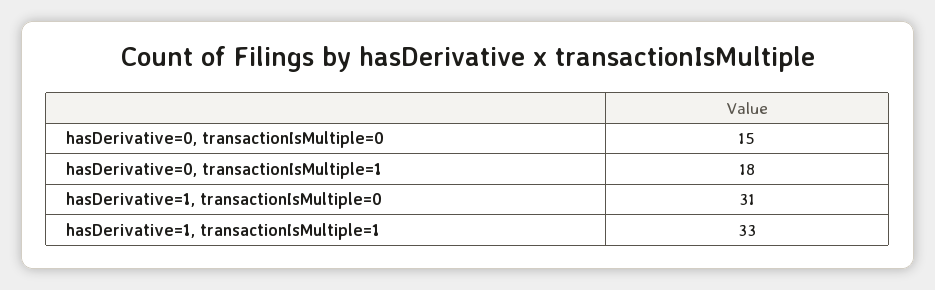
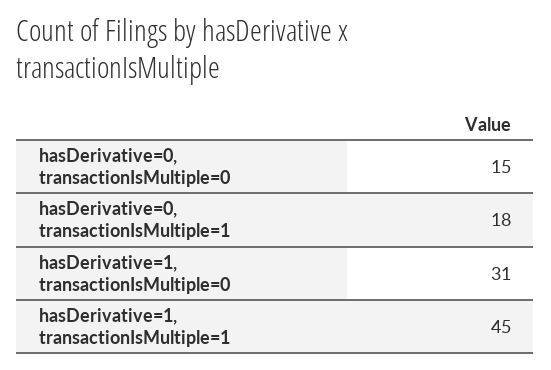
  {
    "hasDerivative=0, transactionIsMultiple=0": 15,
    "hasDerivative=0, transactionIsMultiple=1": 18,
    "hasDerivative=1, transactionIsMultiple=0": 31,
-   "hasDerivative=1, transactionIsMultiple=1": 33
+   "hasDerivative=1, transactionIsMultiple=1": 45
  }

